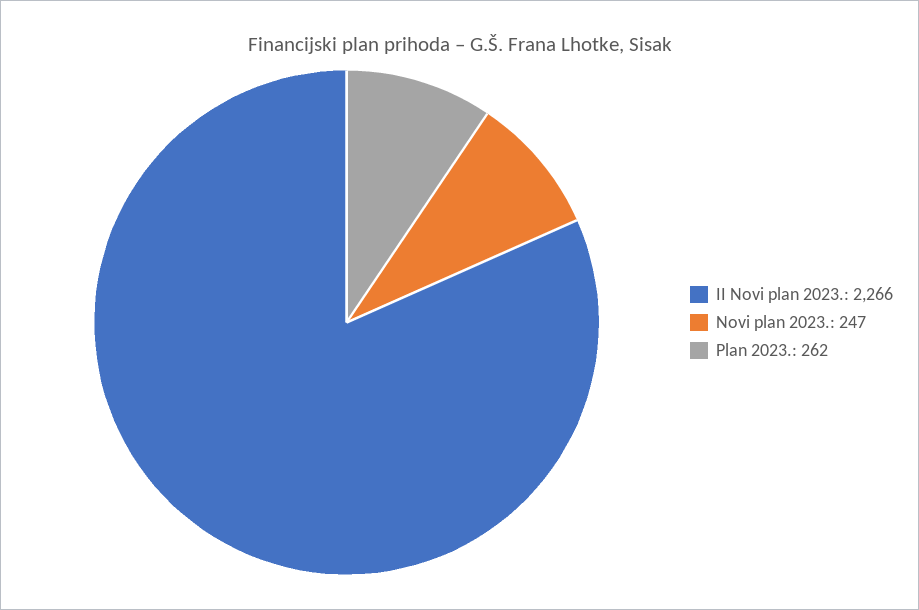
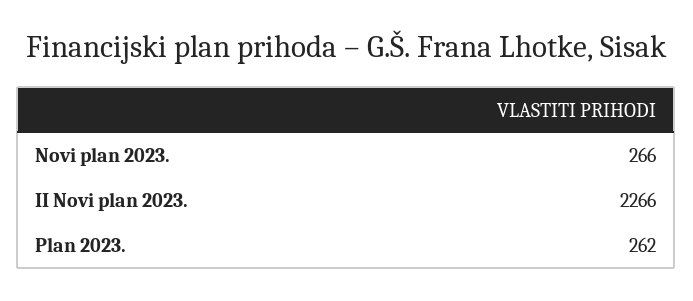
  {
    "II Novi plan 2023.": 2266,
-   "Novi plan 2023.": 247,
+   "Novi plan 2023.": 266,
    "Plan 2023.": 262
  }

